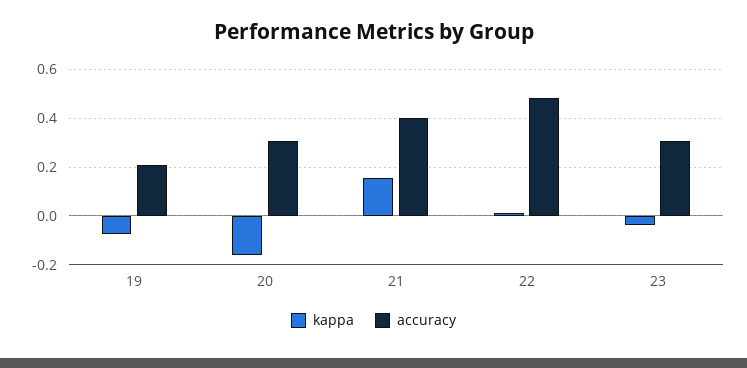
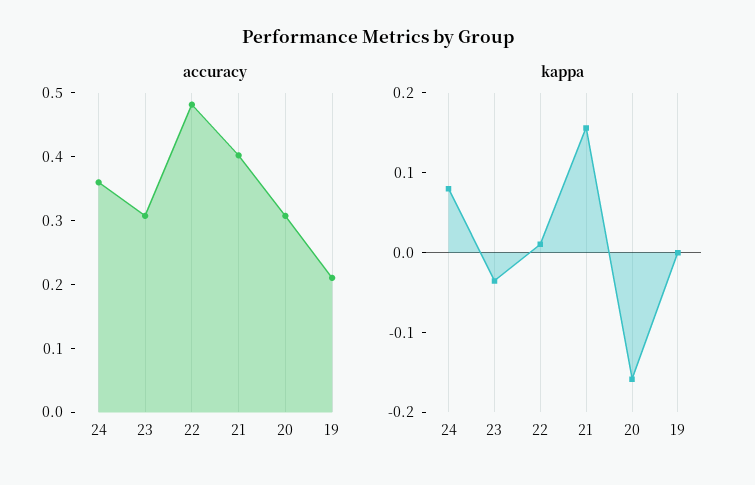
  {
    "kappa": {
-     "19": -0.075,
+     "19": 0,
      "20": -0.16,
      "21": 0.16,
      "22": 0.02,
-     "23": -0.04
+     "23": -0.04,
+     "24": 0.08
    },
    "accuracy": {
      "19": 0.22,
      "20": 0.3,
      "21": 0.4,
      "22": 0.48,
-     "23": 0.3
+     "23": 0.3,
+     "24": 0.36
    }
  }

